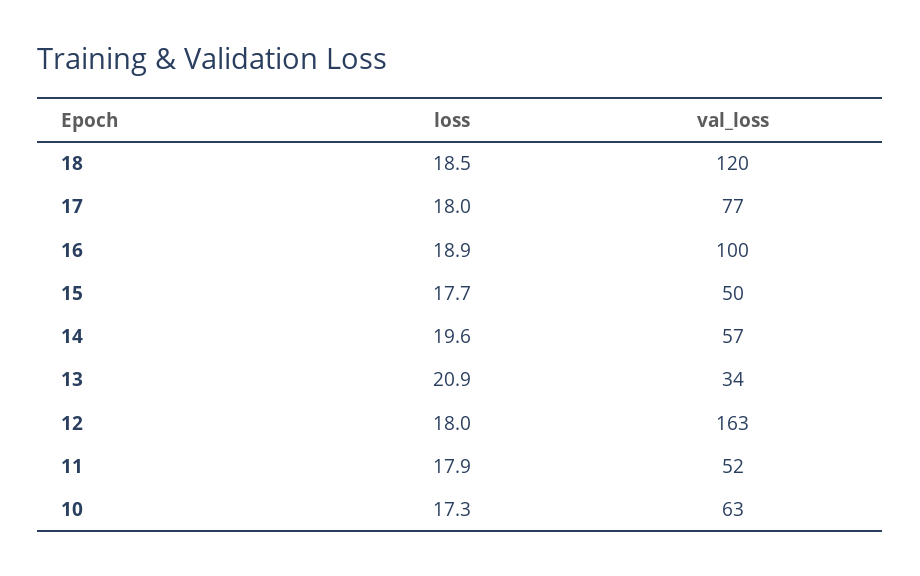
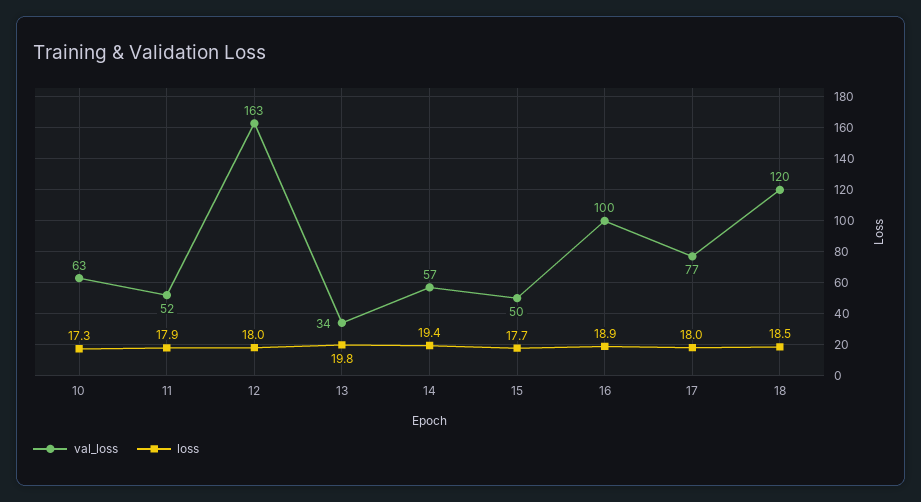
  {
    "loss": {
      "18": 18.5,
      "17": 18,
      "16": 18.9,
      "15": 17.7,
-     "14": 19.6,
+     "14": 19.4,
-     "13": 20.9,
+     "13": 19.8,
      "12": 18,
      "11": 17.9,
      "10": 17.3
    },
    "val_loss": {
      "18": 120,
      "17": 77,
      "16": 100,
      "15": 50,
      "14": 57,
      "13": 34,
      "12": 163,
      "11": 52,
      "10": 63
    }
  }

